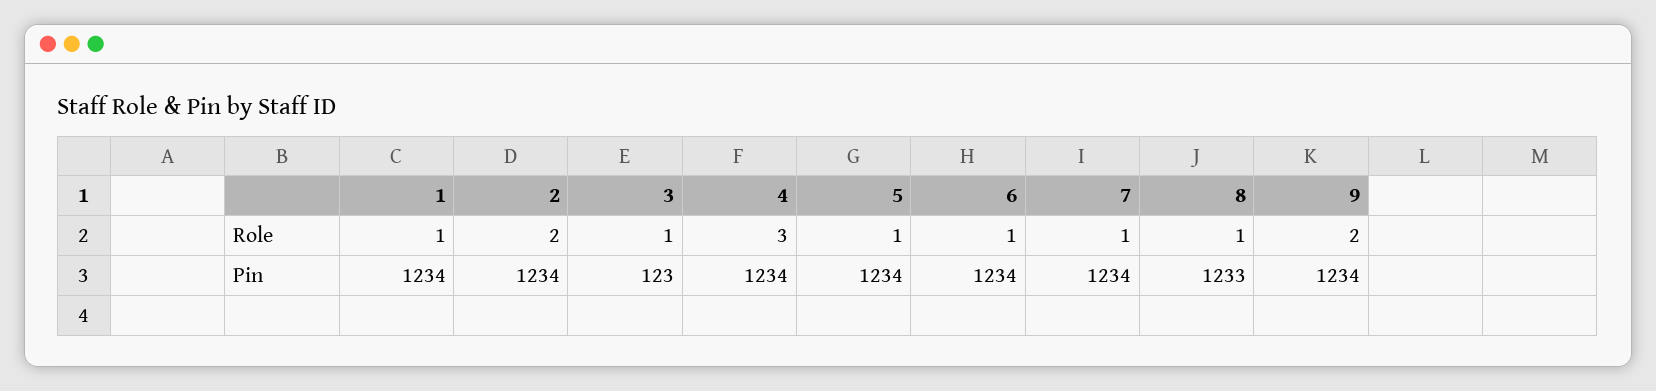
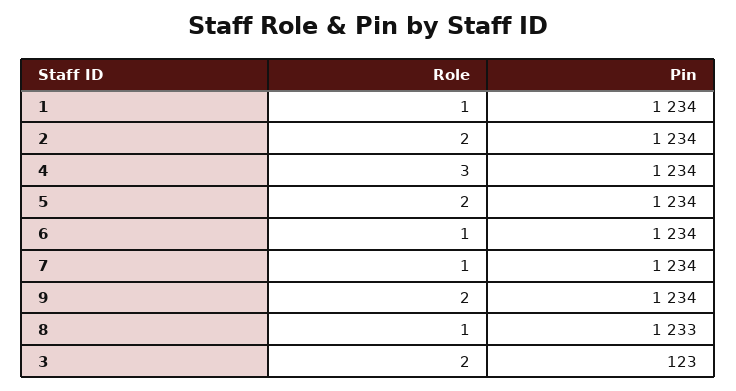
  {
    "1": {
      "Role": 1,
      "Pin": 1234
    },
    "2": {
      "Role": 2,
      "Pin": 1234
    },
    "3": {
-     "Role": 1,
+     "Role": 2,
      "Pin": 123
    },
    "4": {
      "Role": 3,
      "Pin": 1234
    },
    "5": {
-     "Role": 1,
+     "Role": 2,
      "Pin": 1234
    },
    "6": {
      "Role": 1,
      "Pin": 1234
    },
    "7": {
      "Role": 1,
      "Pin": 1234
    },
    "8": {
      "Role": 1,
      "Pin": 1233
    },
    "9": {
      "Role": 2,
      "Pin": 1234
    }
  }

